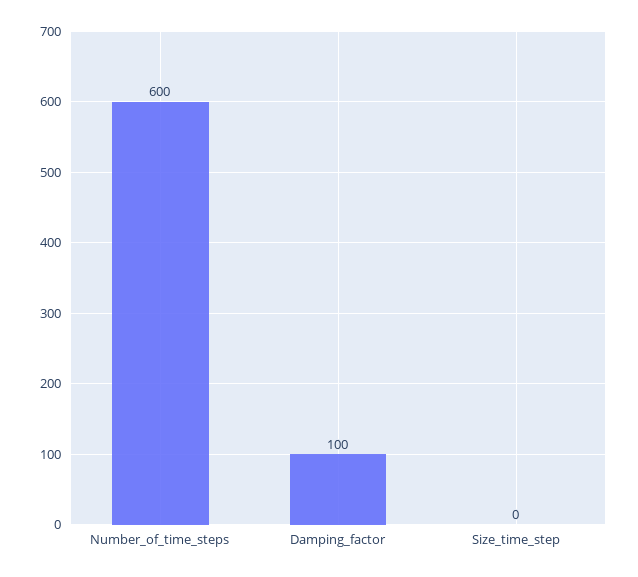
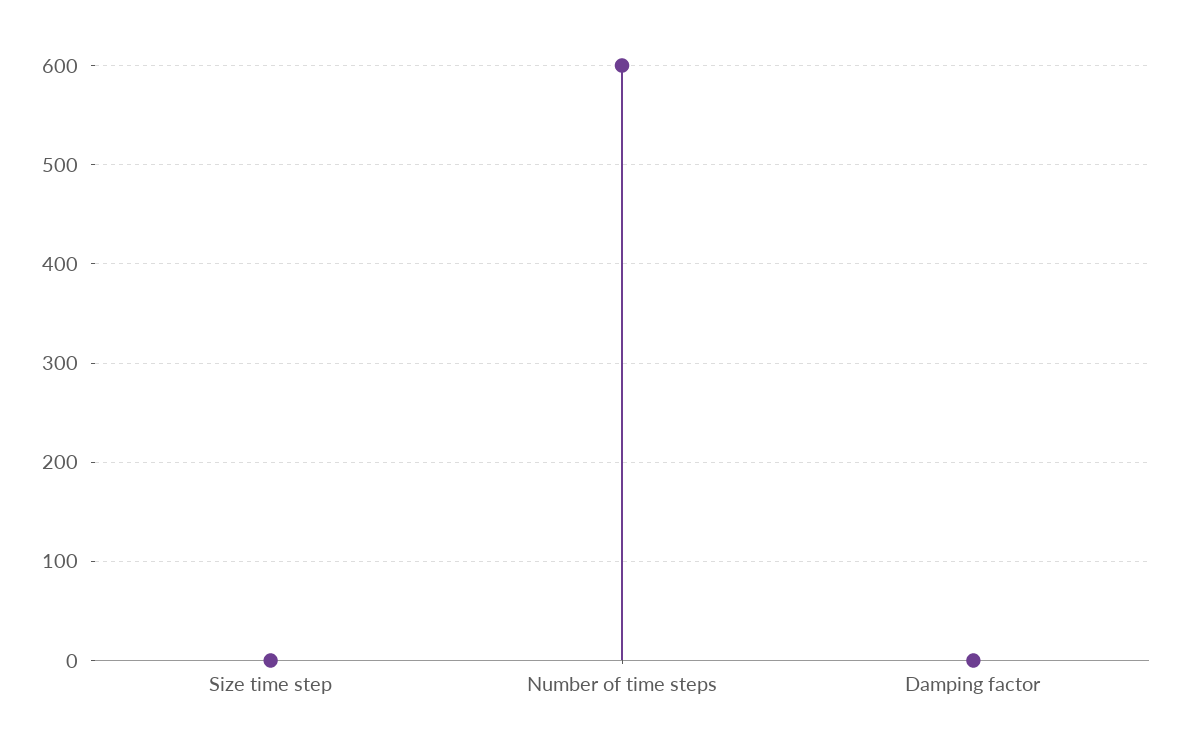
  {
    "Number_of_time_steps": 600,
-   "Damping_factor": 100,
+   "Damping_factor": 0,
    "Size_time_step": 0
  }

